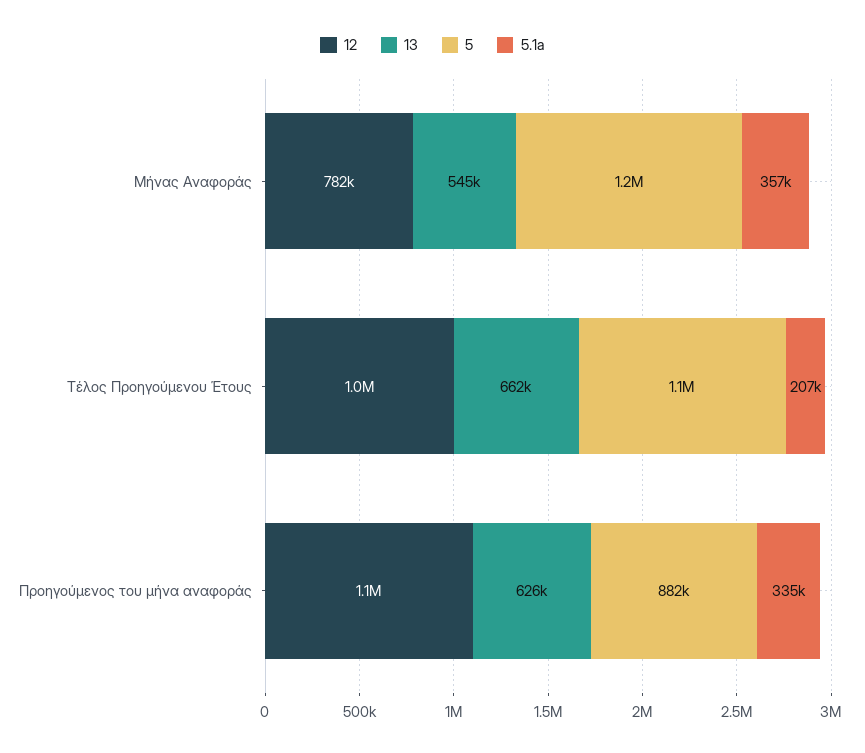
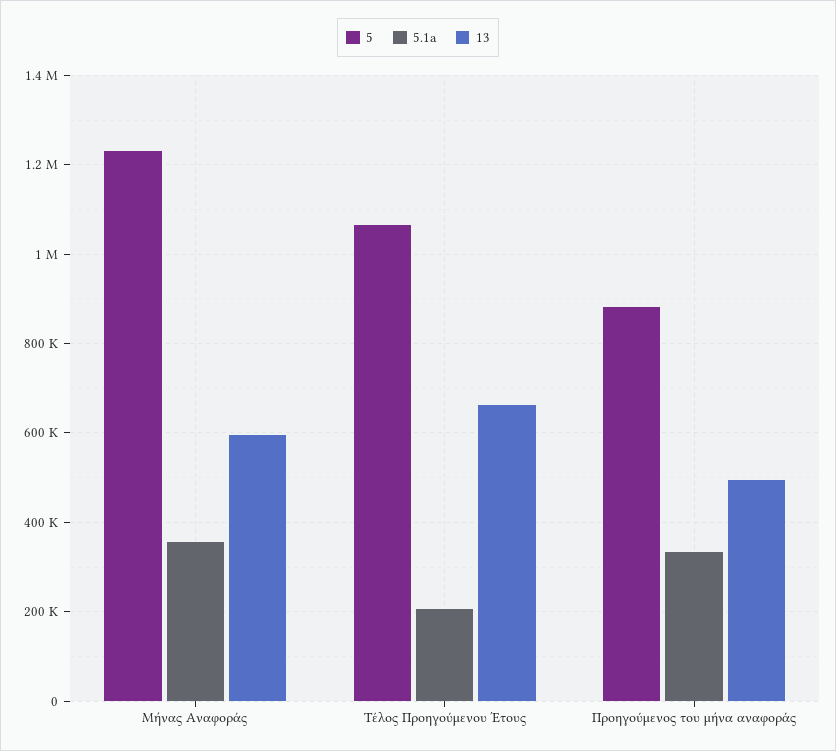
  {
-   "12": {
-     "Μήνας Αναφοράς": 782000,
-     "Τέλος Προηγούμενου Έτους": 1000000,
-     "Προηγούμενος του μήνα αναφοράς": 1100000
-   },
    "13": {
-     "Μήνας Αναφοράς": 545000,
+     "Μήνας Αναφοράς": 600000,
      "Τέλος Προηγούμενου Έτους": 662000,
-     "Προηγούμενος του μήνα αναφοράς": 626000
+     "Προηγούμενος του μήνα αναφοράς": 500000
    },
    "5": {
      "Μήνας Αναφοράς": 1200000,
      "Τέλος Προηγούμενου Έτους": 1100000,
      "Προηγούμενος του μήνα αναφοράς": 882000
    },
    "5.1a": {
      "Μήνας Αναφοράς": 357000,
      "Τέλος Προηγούμενου Έτους": 207000,
      "Προηγούμενος του μήνα αναφοράς": 335000
    }
  }

